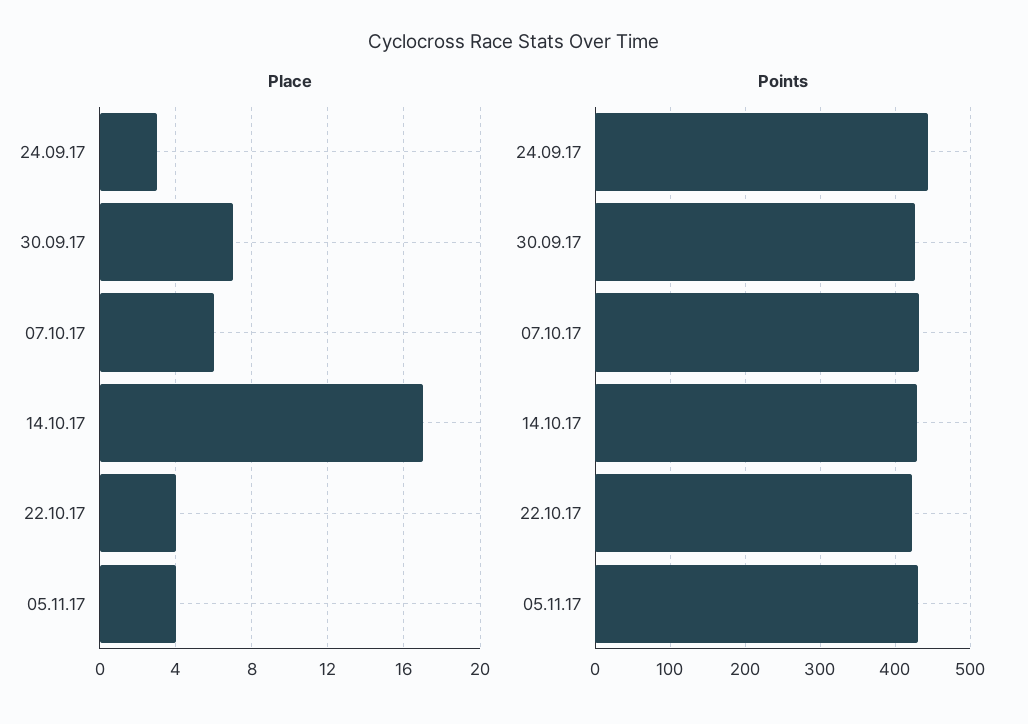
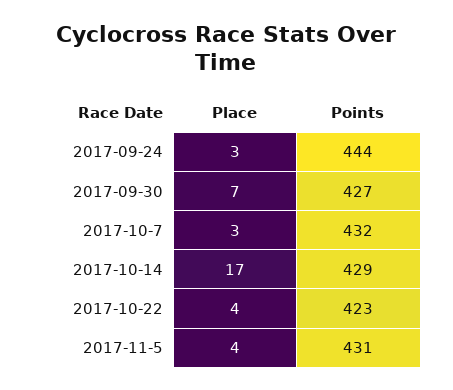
  {
    "Place": {
      "24.09.17": 3,
      "30.09.17": 7,
-     "07.10.17": 6,
+     "07.10.17": 3,
      "14.10.17": 17,
      "22.10.17": 4,
      "05.11.17": 4
    },
    "Points": {
      "24.09.17": 444,
      "30.09.17": 427,
      "07.10.17": 432,
      "14.10.17": 429,
      "22.10.17": 423,
      "05.11.17": 431
    }
  }

